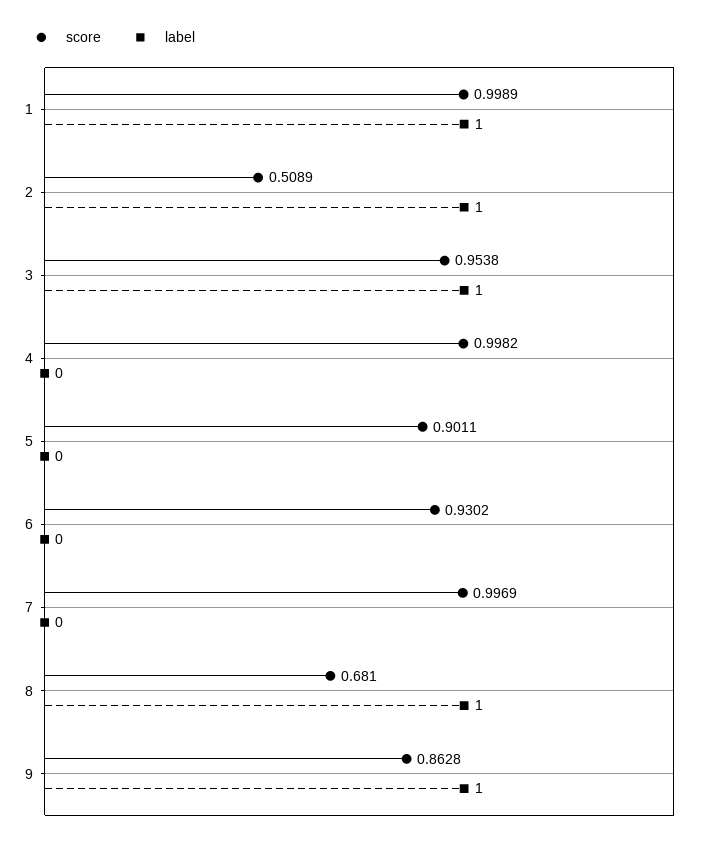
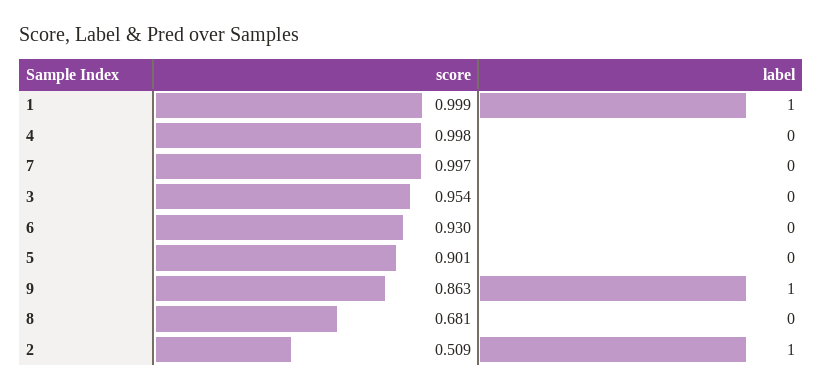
  {
    "score": {
      "1": 0.9989,
      "2": 0.5089,
      "3": 0.9538,
      "4": 0.9982,
      "5": 0.9011,
      "6": 0.9302,
      "7": 0.9969,
      "8": 0.681,
      "9": 0.8628
    },
    "label": {
      "1": 1,
      "2": 1,
-     "3": 1,
+     "3": 0,
      "4": 0,
      "5": 0,
      "6": 0,
      "7": 0,
-     "8": 1,
+     "8": 0,
      "9": 1
    }
  }

